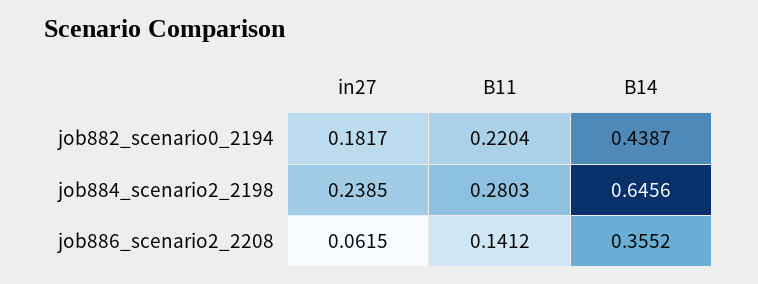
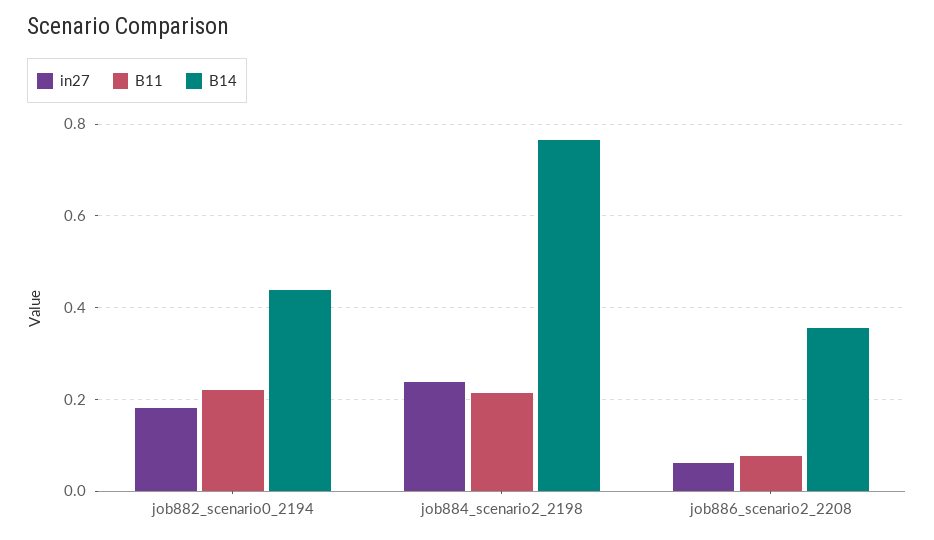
  {
    "in27": {
      "job882_scenario0_2194": 0.1817,
      "job884_scenario2_2198": 0.2385,
      "job886_scenario2_2208": 0.0615
    },
    "B11": {
      "job882_scenario0_2194": 0.2204,
-     "job884_scenario2_2198": 0.2803,
+     "job884_scenario2_2198": 0.22,
-     "job886_scenario2_2208": 0.1412
+     "job886_scenario2_2208": 0.08
    },
    "B14": {
      "job882_scenario0_2194": 0.4387,
-     "job884_scenario2_2198": 0.6456,
+     "job884_scenario2_2198": 0.76,
      "job886_scenario2_2208": 0.3552
    }
  }

